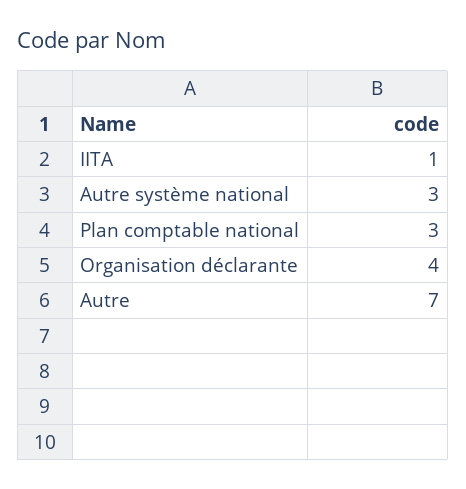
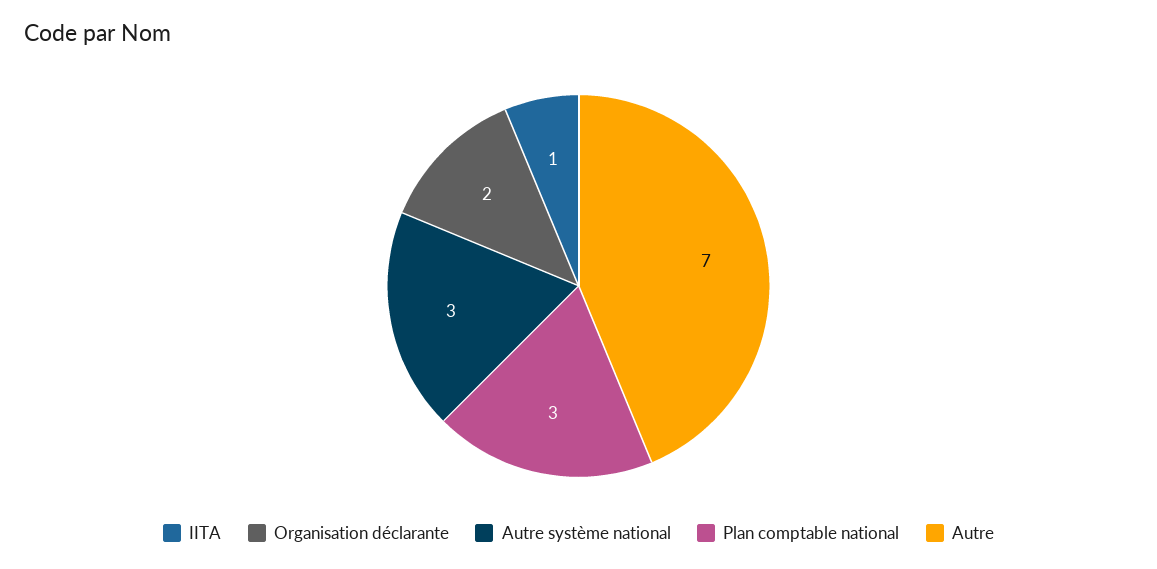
  {
    "IITA": 1,
    "Autre système national": 3,
    "Plan comptable national": 3,
-   "Organisation déclarante": 4,
+   "Organisation déclarante": 2,
    "Autre": 7
  }

